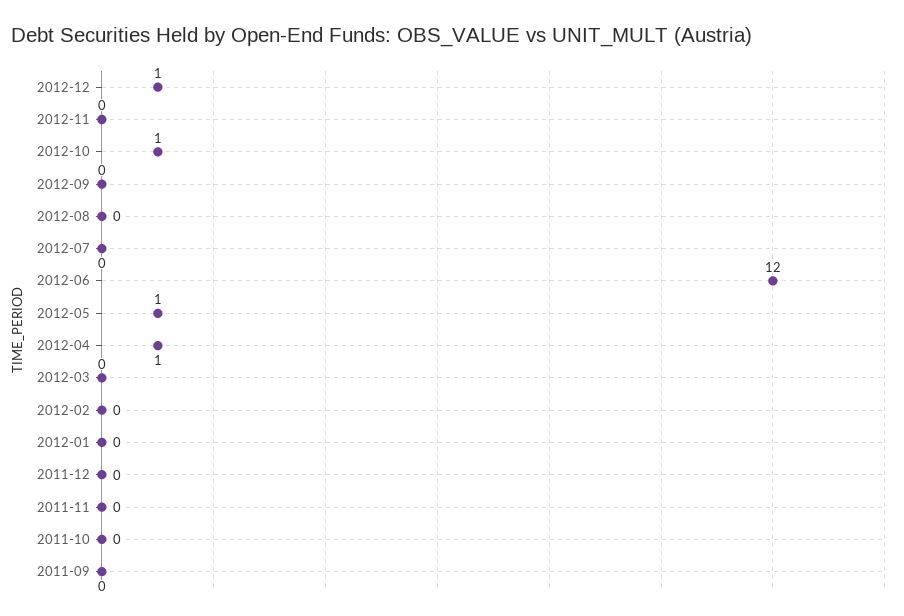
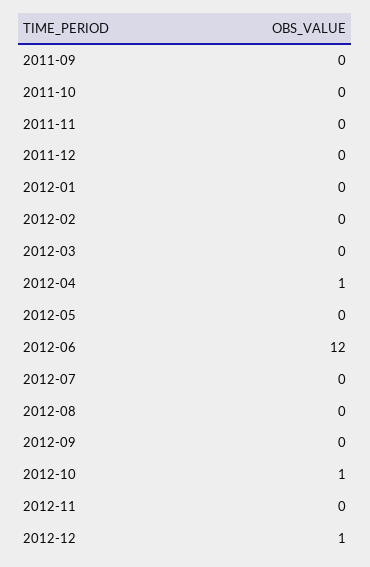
  {
    "2012-12": 1,
    "2012-11": 0,
    "2012-10": 1,
    "2012-09": 0,
    "2012-08": 0,
    "2012-07": 0,
    "2012-06": 12,
-   "2012-05": 1,
+   "2012-05": 0,
    "2012-04": 1,
    "2012-03": 0,
    "2012-02": 0,
    "2012-01": 0,
    "2011-12": 0,
    "2011-11": 0,
    "2011-10": 0,
    "2011-09": 0
  }

